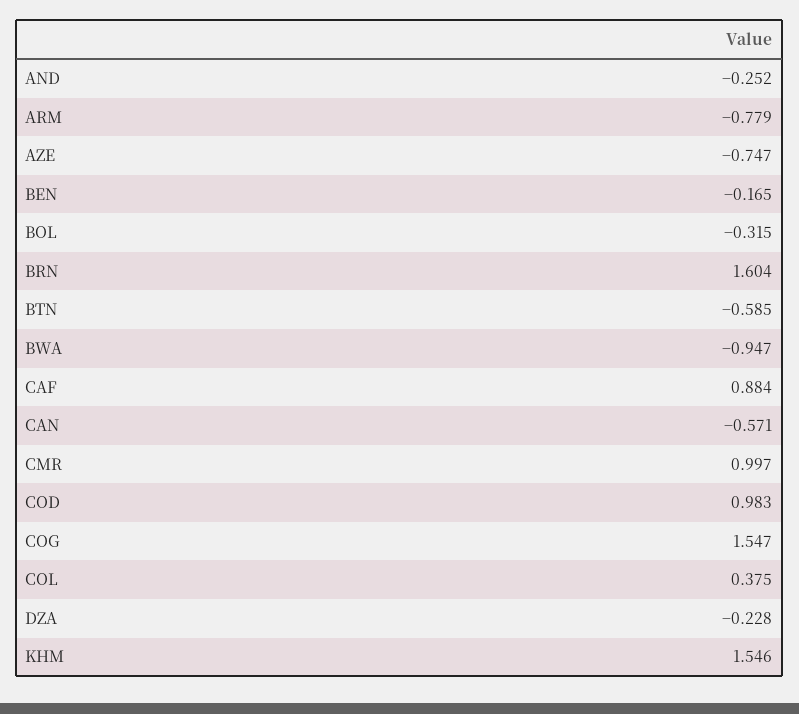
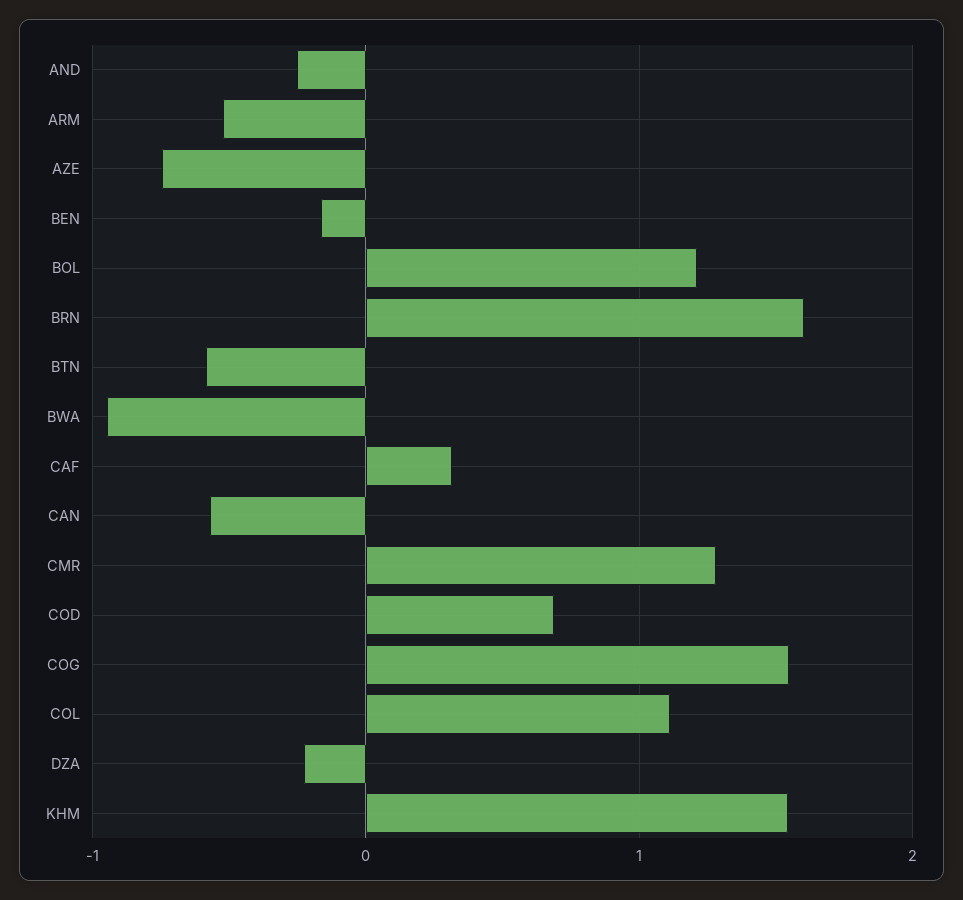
  {
    "AND": -0.252,
-   "ARM": -0.779,
+   "ARM": -0.5,
    "AZE": -0.747,
    "BEN": -0.165,
-   "BOL": -0.315,
+   "BOL": 1.2,
    "BRN": 1.604,
    "BTN": -0.585,
    "BWA": -0.947,
-   "CAF": 0.884,
+   "CAF": 0.3,
    "CAN": -0.571,
-   "CMR": 0.997,
+   "CMR": 1.3,
-   "COD": 0.983,
+   "COD": 0.7,
    "COG": 1.547,
-   "COL": 0.375,
+   "COL": 1.1,
    "DZA": -0.228,
    "KHM": 1.546
  }

